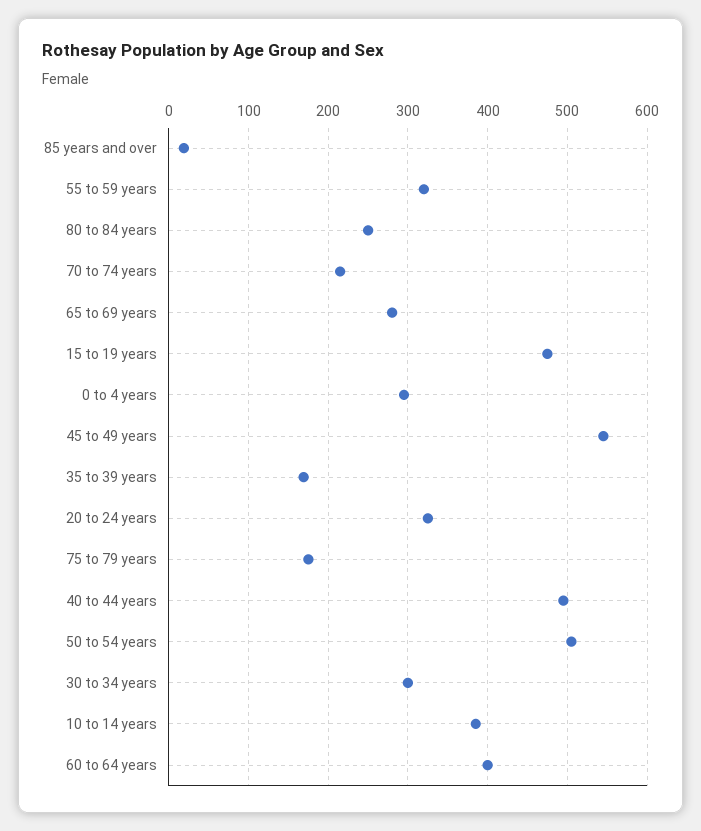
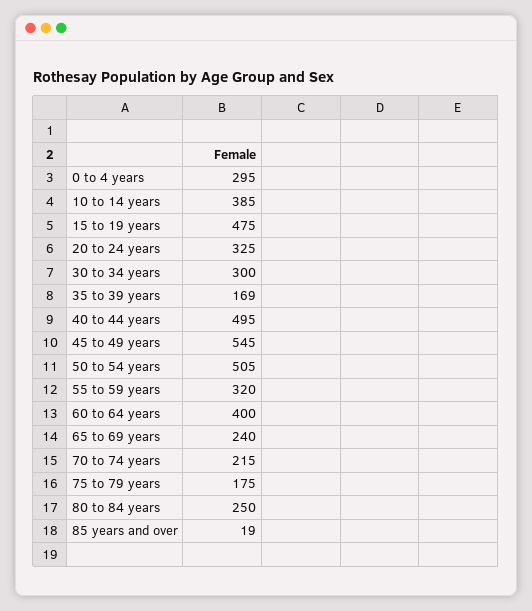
  {
    "85 years and over": 19,
    "55 to 59 years": 320,
    "80 to 84 years": 250,
    "70 to 74 years": 215,
-   "65 to 69 years": 280,
+   "65 to 69 years": 240,
    "15 to 19 years": 475,
    "0 to 4 years": 295,
    "45 to 49 years": 545,
    "35 to 39 years": 169,
    "20 to 24 years": 325,
    "75 to 79 years": 175,
    "40 to 44 years": 495,
    "50 to 54 years": 505,
    "30 to 34 years": 300,
    "10 to 14 years": 385,
    "60 to 64 years": 400
  }

